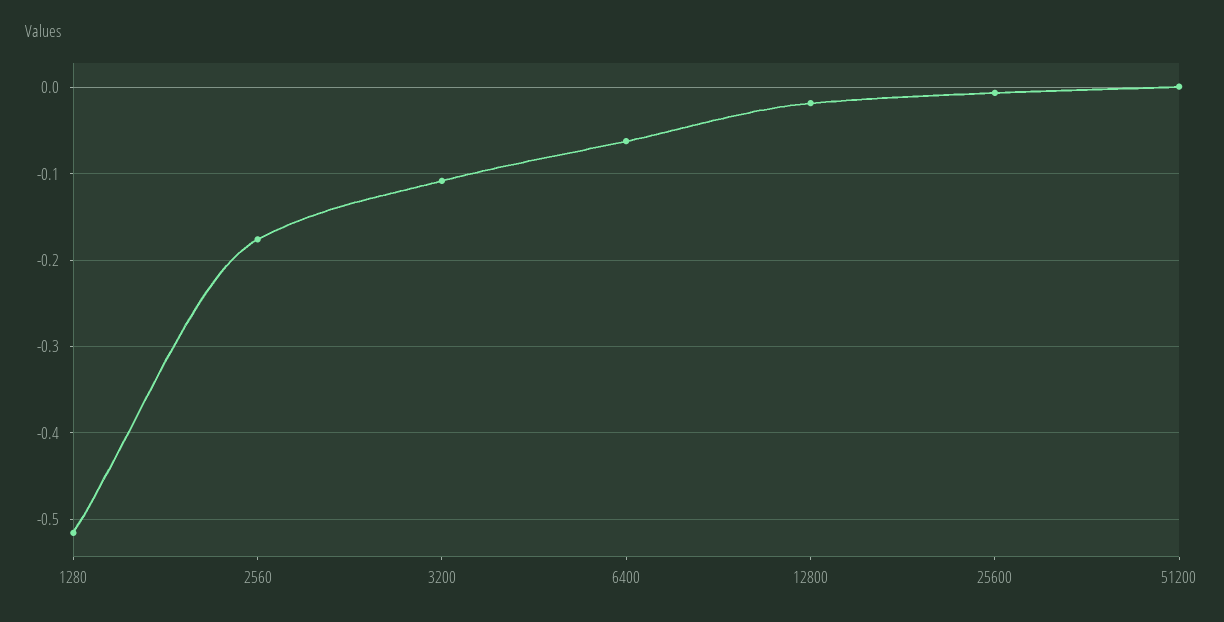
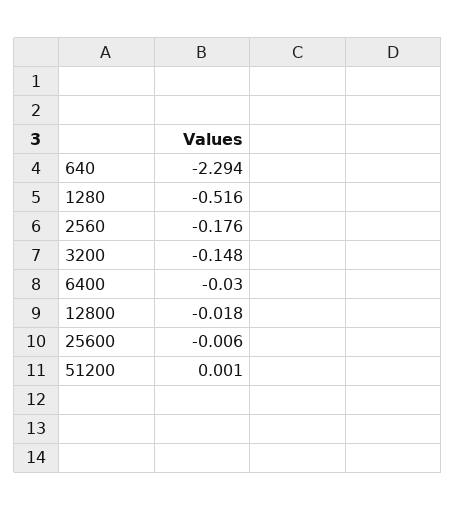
  {
    "1280": -0.516,
    "2560": -0.176,
-   "3200": -0.11,
+   "3200": -0.148,
-   "6400": -0.06,
+   "6400": -0.03,
    "12800": -0.018,
    "25600": -0.006,
-   "51200": 0.001
+   "51200": 0.001,
+   "640": -2.294
  }

